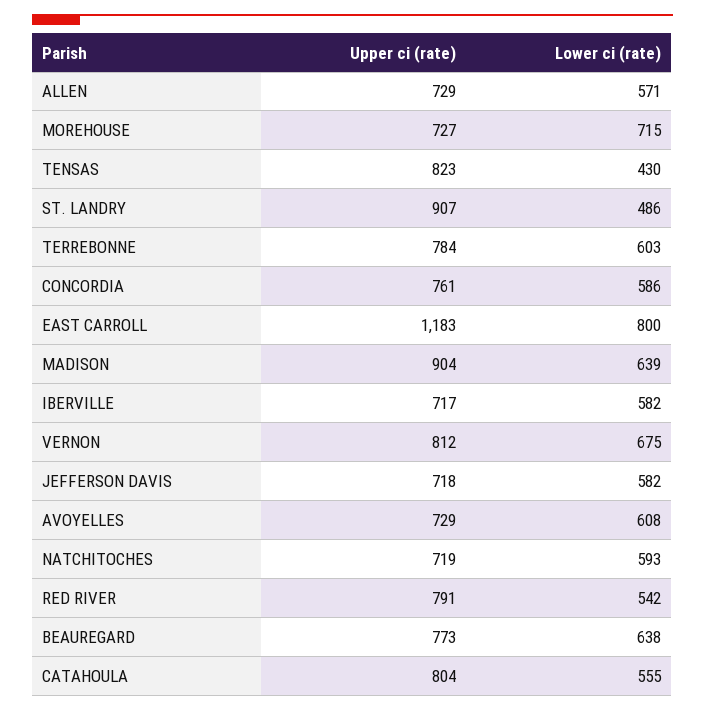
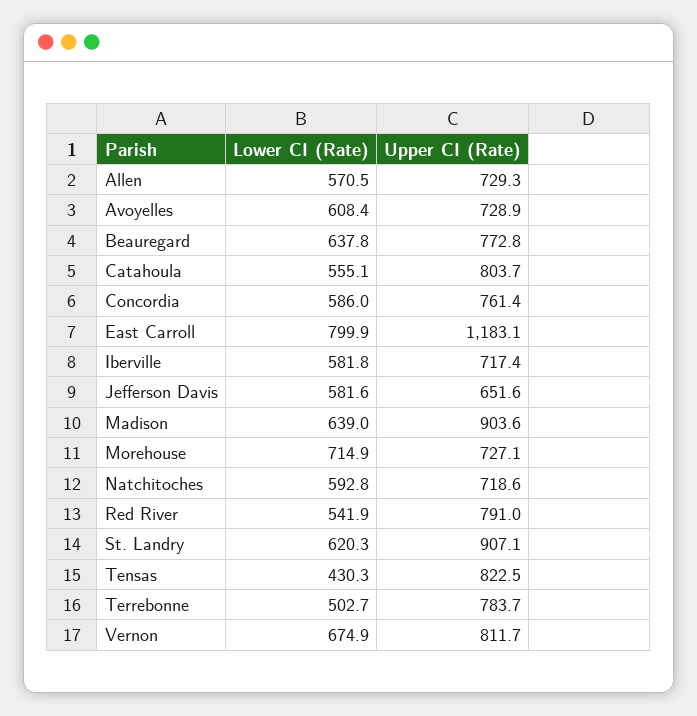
  {
    "Upper ci (rate)": {
      "ALLEN": 729.3,
      "MOREHOUSE": 727.1,
      "TENSAS": 822.5,
      "ST. LANDRY": 907.1,
      "TERREBONNE": 783.7,
      "CONCORDIA": 761.4,
      "EAST CARROLL": 1183.1,
      "MADISON": 903.6,
      "IBERVILLE": 717.4,
      "VERNON": 811.7,
-     "JEFFERSON DAVIS": 718,
+     "JEFFERSON DAVIS": 651.6,
      "AVOYELLES": 728.9,
      "NATCHITOCHES": 718.6,
      "RED RIVER": 791,
      "BEAUREGARD": 772.8,
      "CATAHOULA": 803.7
    },
    "Lower ci (rate)": {
      "ALLEN": 570.5,
      "MOREHOUSE": 714.9,
      "TENSAS": 430.3,
-     "ST. LANDRY": 486,
+     "ST. LANDRY": 620.3,
-     "TERREBONNE": 603,
+     "TERREBONNE": 502.7,
      "CONCORDIA": 586,
      "EAST CARROLL": 799.9,
      "MADISON": 639,
      "IBERVILLE": 581.8,
      "VERNON": 674.9,
      "JEFFERSON DAVIS": 581.6,
      "AVOYELLES": 608.4,
      "NATCHITOCHES": 592.8,
      "RED RIVER": 541.9,
      "BEAUREGARD": 637.8,
      "CATAHOULA": 555.1
    }
  }

